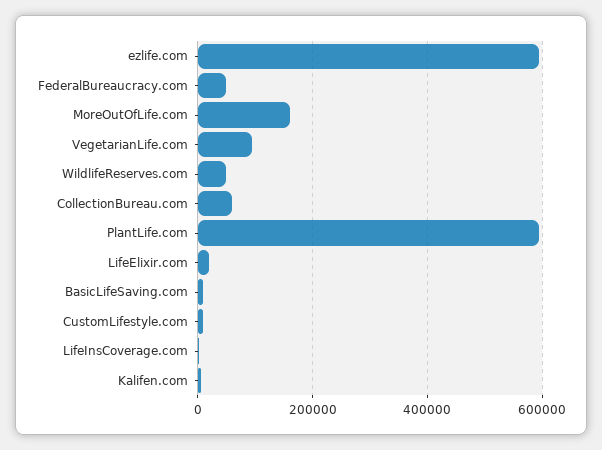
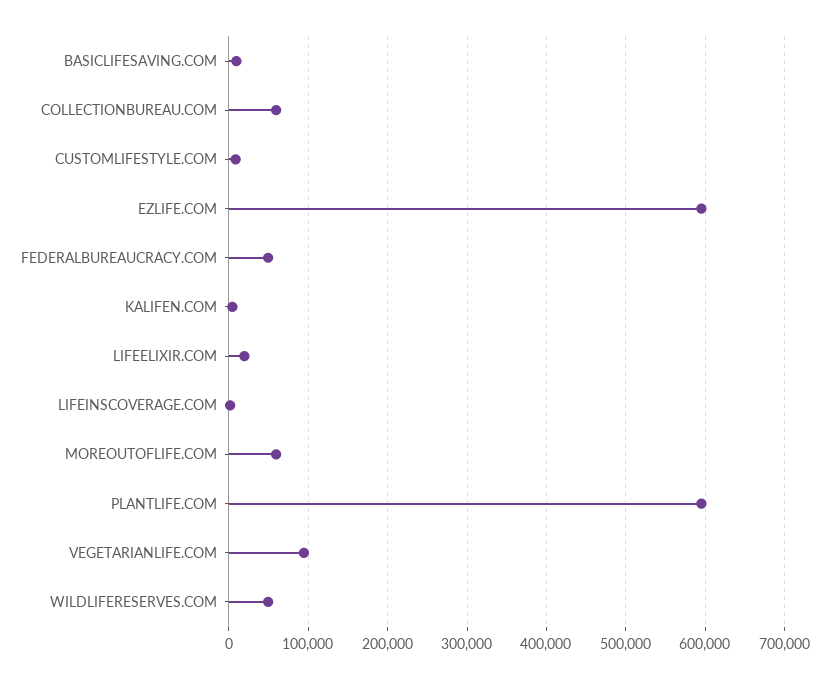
  {
    "ezlife.com": 590000,
    "FederalBureaucracy.com": 50000,
-   "MoreOutOfLife.com": 160000,
+   "MoreOutOfLife.com": 60000,
    "VegetarianLife.com": 90000,
    "WildlifeReserves.com": 50000,
    "CollectionBureau.com": 60000,
    "PlantLife.com": 590000,
    "LifeElixir.com": 20000,
    "BasicLifeSaving.com": 10000,
    "CustomLifestyle.com": 10000,
    "LifeInsCoverage.com": 0,
    "Kalifen.com": 0
  }

